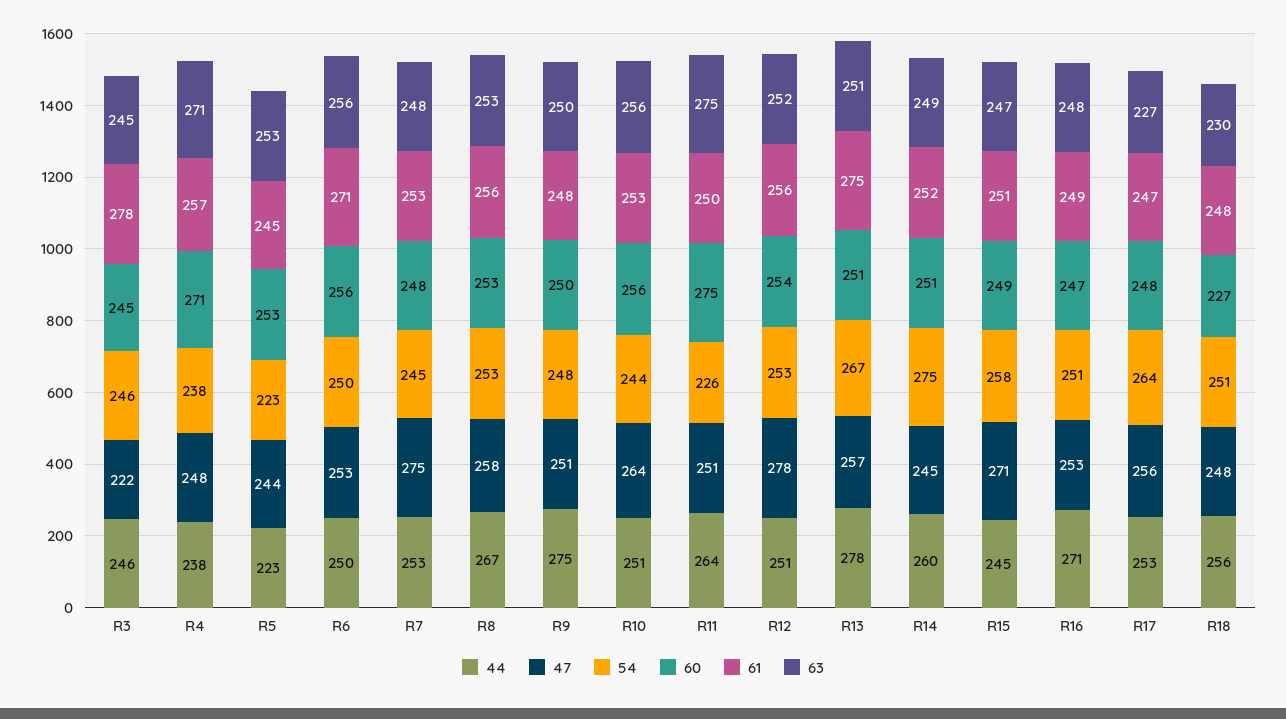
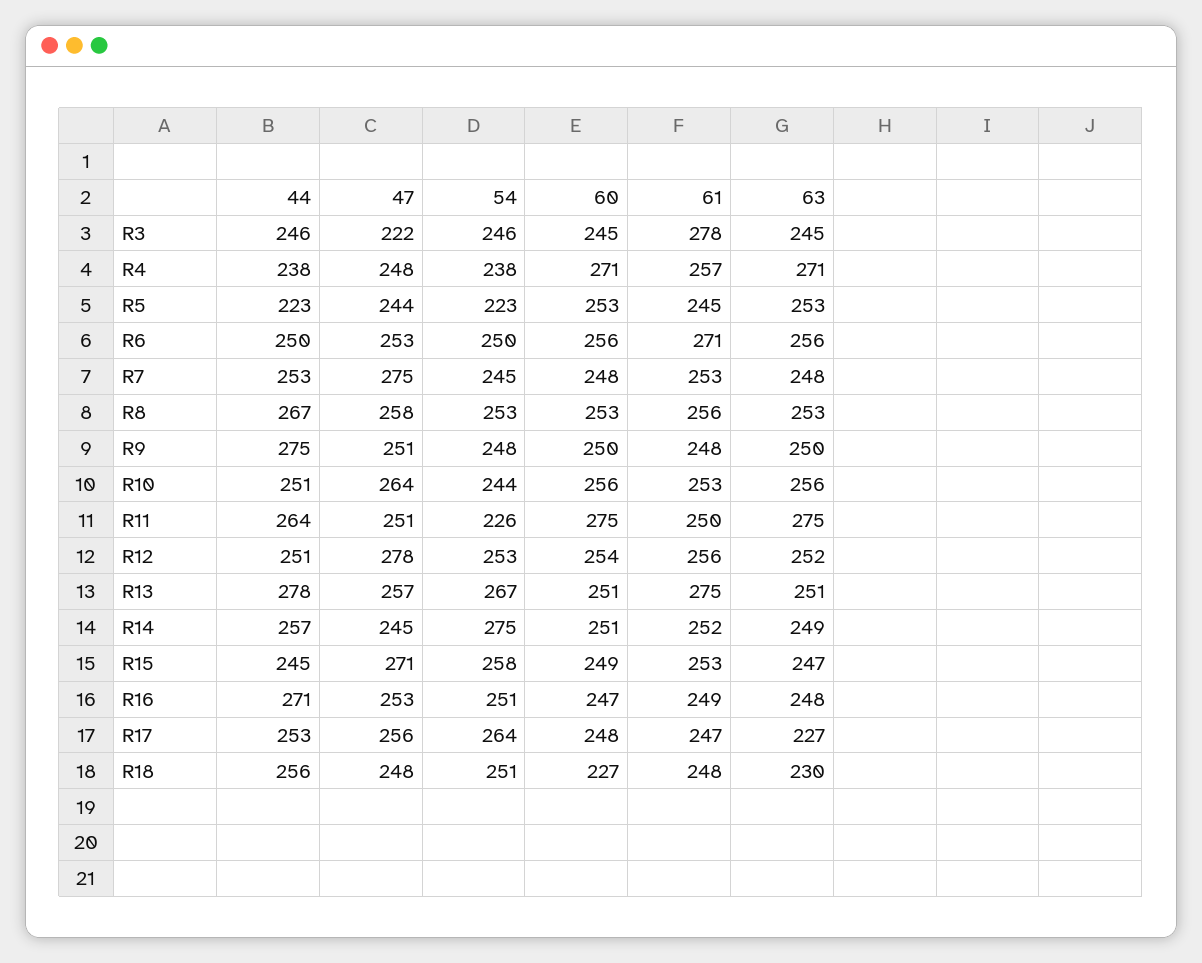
  {
    "44": {
      "R3": 246,
      "R4": 238,
      "R5": 223,
      "R6": 250,
      "R7": 253,
      "R8": 267,
      "R9": 275,
      "R10": 251,
      "R11": 264,
      "R12": 251,
      "R13": 278,
-     "R14": 260,
+     "R14": 257,
      "R15": 245,
      "R16": 271,
      "R17": 253,
      "R18": 256
    },
    "47": {
      "R3": 222,
      "R4": 248,
      "R5": 244,
      "R6": 253,
      "R7": 275,
      "R8": 258,
      "R9": 251,
      "R10": 264,
      "R11": 251,
      "R12": 278,
      "R13": 257,
      "R14": 245,
      "R15": 271,
      "R16": 253,
      "R17": 256,
      "R18": 248
    },
    "54": {
      "R3": 246,
      "R4": 238,
      "R5": 223,
      "R6": 250,
      "R7": 245,
      "R8": 253,
      "R9": 248,
      "R10": 244,
      "R11": 226,
      "R12": 253,
      "R13": 267,
      "R14": 275,
      "R15": 258,
      "R16": 251,
      "R17": 264,
      "R18": 251
    },
    "60": {
      "R3": 245,
      "R4": 271,
      "R5": 253,
      "R6": 256,
      "R7": 248,
      "R8": 253,
      "R9": 250,
      "R10": 256,
      "R11": 275,
      "R12": 254,
      "R13": 251,
      "R14": 251,
      "R15": 249,
      "R16": 247,
      "R17": 248,
      "R18": 227
    },
    "61": {
      "R3": 278,
      "R4": 257,
      "R5": 245,
      "R6": 271,
      "R7": 253,
      "R8": 256,
      "R9": 248,
      "R10": 253,
      "R11": 250,
      "R12": 256,
      "R13": 275,
      "R14": 252,
-     "R15": 251,
+     "R15": 253,
      "R16": 249,
      "R17": 247,
      "R18": 248
    },
    "63": {
      "R3": 245,
      "R4": 271,
      "R5": 253,
      "R6": 256,
      "R7": 248,
      "R8": 253,
      "R9": 250,
      "R10": 256,
      "R11": 275,
      "R12": 252,
      "R13": 251,
      "R14": 249,
      "R15": 247,
      "R16": 248,
      "R17": 227,
      "R18": 230
    }
  }

